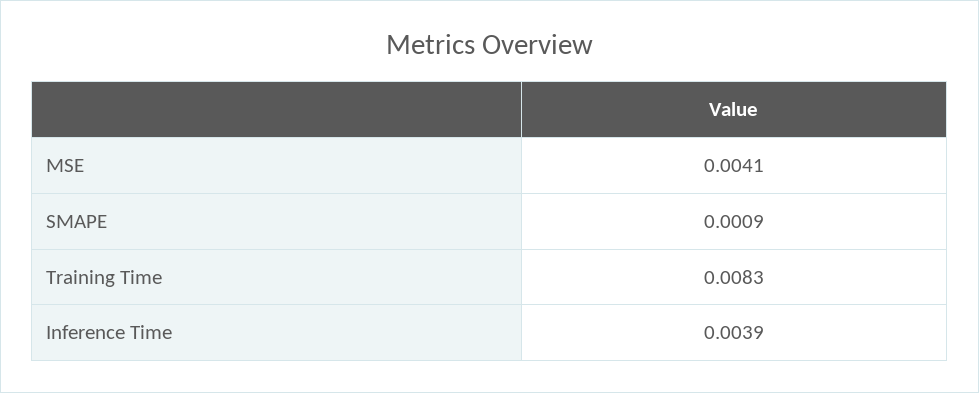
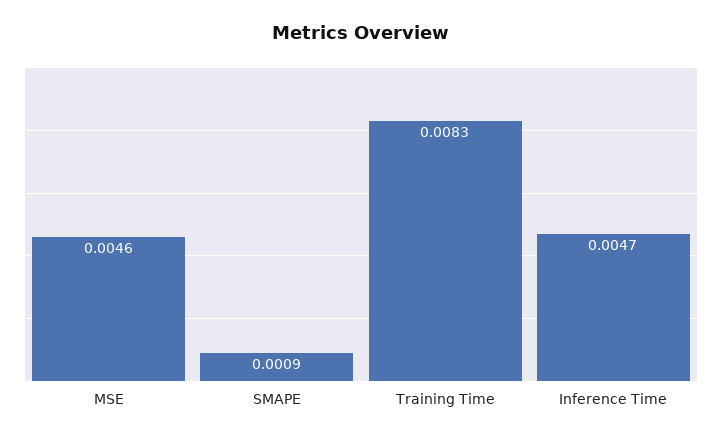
  {
-   "MSE": 0.0041,
+   "MSE": 0.0046,
    "SMAPE": 0.0009,
    "Training Time": 0.0083,
-   "Inference Time": 0.0039
+   "Inference Time": 0.0047
  }

